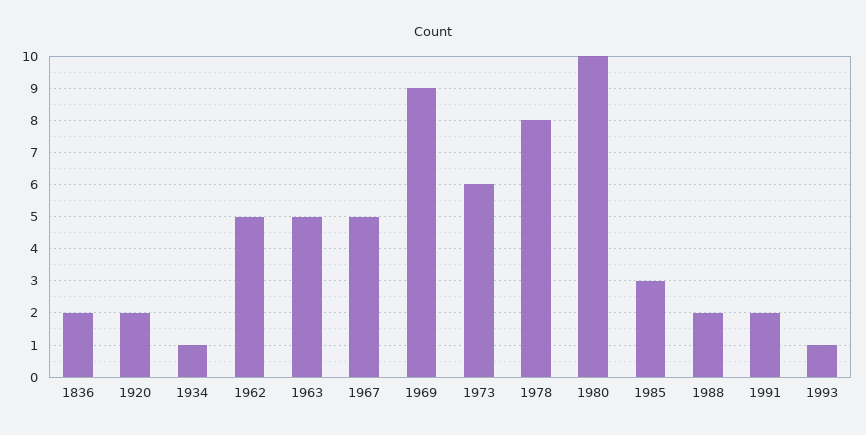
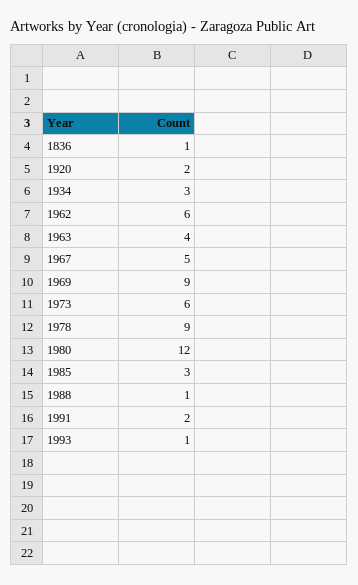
  {
-   "1836": 2,
+   "1836": 1,
    "1920": 2,
-   "1934": 1,
+   "1934": 3,
-   "1962": 5,
+   "1962": 6,
-   "1963": 5,
+   "1963": 4,
    "1967": 5,
    "1969": 9,
    "1973": 6,
-   "1978": 8,
+   "1978": 9,
-   "1980": 10,
+   "1980": 12,
    "1985": 3,
-   "1988": 2,
+   "1988": 1,
    "1991": 2,
    "1993": 1
  }

